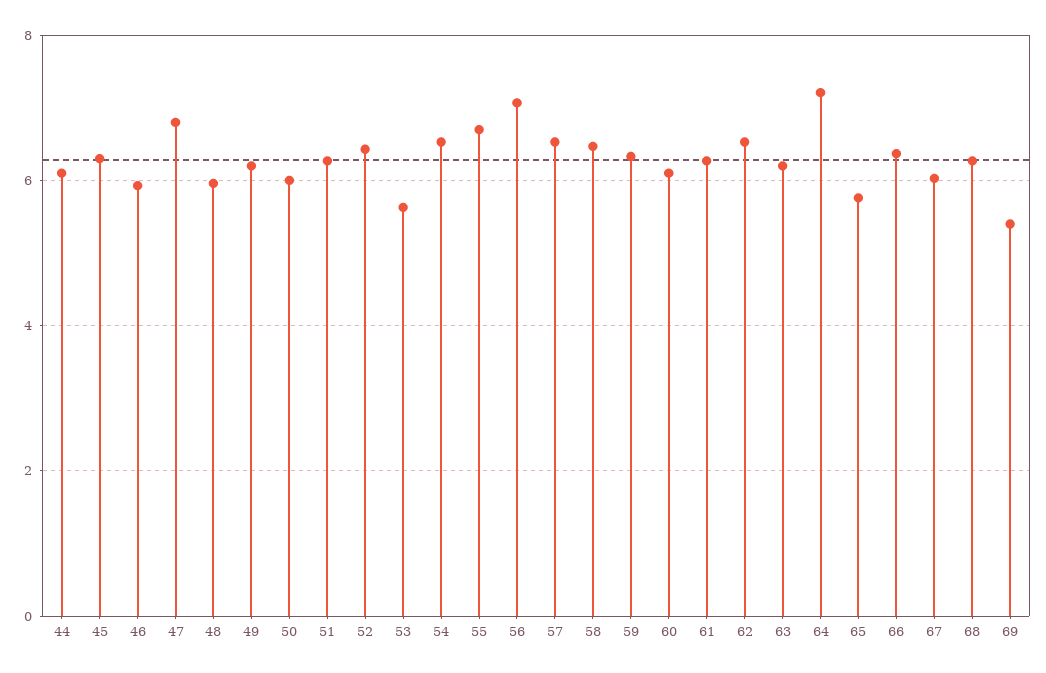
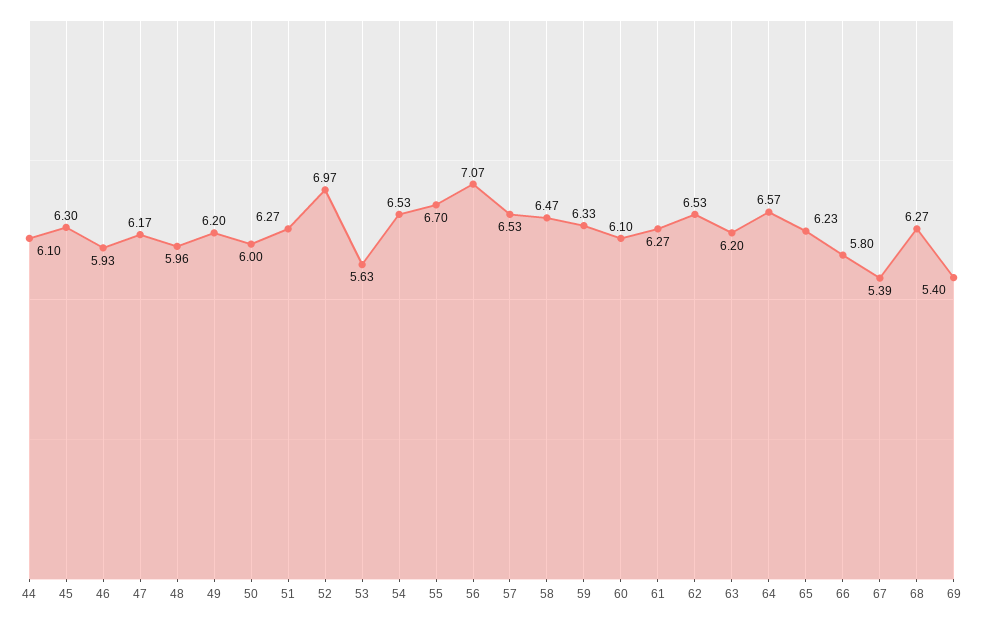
  {
    "44": 6.1,
    "45": 6.3,
    "46": 5.93,
-   "47": 6.8,
+   "47": 6.17,
    "48": 5.96,
    "49": 6.2,
    "50": 6,
    "51": 6.27,
-   "52": 6.4,
+   "52": 6.97,
    "53": 5.63,
    "54": 6.53,
    "55": 6.7,
    "56": 7.07,
    "57": 6.53,
    "58": 6.47,
    "59": 6.33,
    "60": 6.1,
    "61": 6.27,
    "62": 6.53,
    "63": 6.2,
-   "64": 7.2,
+   "64": 6.57,
-   "65": 5.8,
+   "65": 6.23,
-   "66": 6.4,
+   "66": 5.8,
-   "67": 6,
+   "67": 5.39,
    "68": 6.27,
    "69": 5.4
  }

